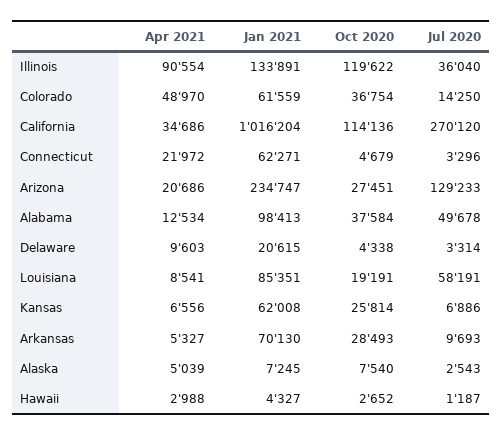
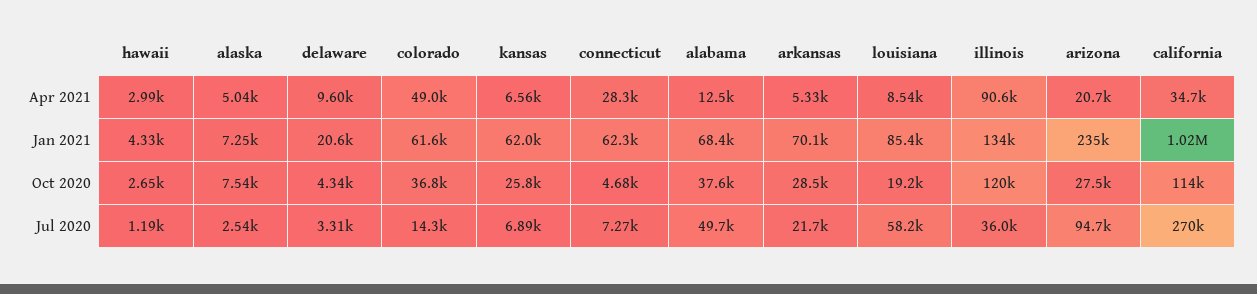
  {
    "Apr 2021": {
      "Illinois": 90554,
      "Colorado": 48970,
      "California": 34686,
-     "Connecticut": 21972,
+     "Connecticut": 28300,
      "Arizona": 20686,
      "Alabama": 12534,
      "Delaware": 9603,
      "Louisiana": 8541,
      "Kansas": 6556,
      "Arkansas": 5327,
      "Alaska": 5039,
      "Hawaii": 2988
    },
    "Jan 2021": {
      "Illinois": 133891,
      "Colorado": 61559,
      "California": 1016204,
      "Connecticut": 62271,
      "Arizona": 234747,
-     "Alabama": 98413,
+     "Alabama": 68400,
      "Delaware": 20615,
      "Louisiana": 85351,
      "Kansas": 62008,
      "Arkansas": 70130,
      "Alaska": 7245,
      "Hawaii": 4327
    },
    "Oct 2020": {
      "Illinois": 119622,
      "Colorado": 36754,
      "California": 114136,
      "Connecticut": 4679,
      "Arizona": 27451,
      "Alabama": 37584,
      "Delaware": 4338,
      "Louisiana": 19191,
      "Kansas": 25814,
      "Arkansas": 28493,
      "Alaska": 7540,
      "Hawaii": 2652
    },
    "Jul 2020": {
      "Illinois": 36040,
      "Colorado": 14250,
      "California": 270120,
-     "Connecticut": 3296,
+     "Connecticut": 7270,
-     "Arizona": 129233,
+     "Arizona": 94700,
      "Alabama": 49678,
      "Delaware": 3314,
      "Louisiana": 58191,
      "Kansas": 6886,
-     "Arkansas": 9693,
+     "Arkansas": 21700,
      "Alaska": 2543,
      "Hawaii": 1187
    }
  }

